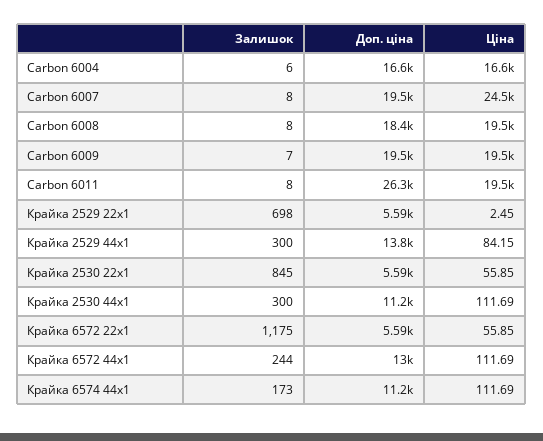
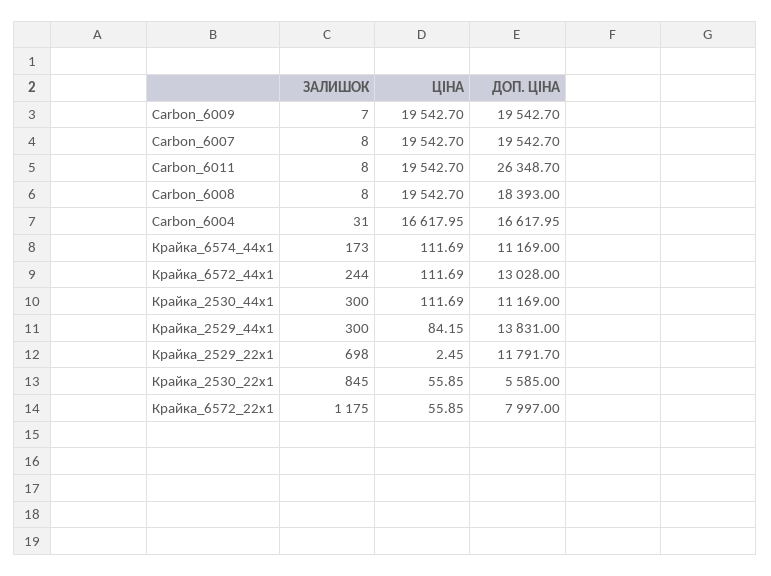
  {
    "Залишок": {
-     "Carbon 6004": 6,
+     "Carbon 6004": 31,
      "Carbon 6007": 8,
      "Carbon 6008": 8,
      "Carbon 6009": 7,
      "Carbon 6011": 8,
      "Крайка 2529 22x1": 698,
      "Крайка 2529 44x1": 300,
      "Крайка 2530 22x1": 845,
      "Крайка 2530 44x1": 300,
      "Крайка 6572 22x1": 1175,
      "Крайка 6572 44x1": 244,
      "Крайка 6574 44x1": 173
    },
    "Доп. ціна": {
      "Carbon 6004": 16617.95,
      "Carbon 6007": 19542.7,
      "Carbon 6008": 18393,
      "Carbon 6009": 19542.7,
      "Carbon 6011": 26348.7,
-     "Крайка 2529 22x1": 5590,
+     "Крайка 2529 22x1": 11791.7,
      "Крайка 2529 44x1": 13831,
      "Крайка 2530 22x1": 5585,
      "Крайка 2530 44x1": 11169,
-     "Крайка 6572 22x1": 5590,
+     "Крайка 6572 22x1": 7997,
      "Крайка 6572 44x1": 13028,
      "Крайка 6574 44x1": 11169
    },
    "Ціна": {
      "Carbon 6004": 16617.95,
-     "Carbon 6007": 24500,
+     "Carbon 6007": 19542.7,
      "Carbon 6008": 19542.7,
      "Carbon 6009": 19542.7,
      "Carbon 6011": 19542.7,
      "Крайка 2529 22x1": 2.45,
      "Крайка 2529 44x1": 84.15,
      "Крайка 2530 22x1": 55.85,
      "Крайка 2530 44x1": 111.69,
      "Крайка 6572 22x1": 55.85,
      "Крайка 6572 44x1": 111.69,
      "Крайка 6574 44x1": 111.69
    }
  }

